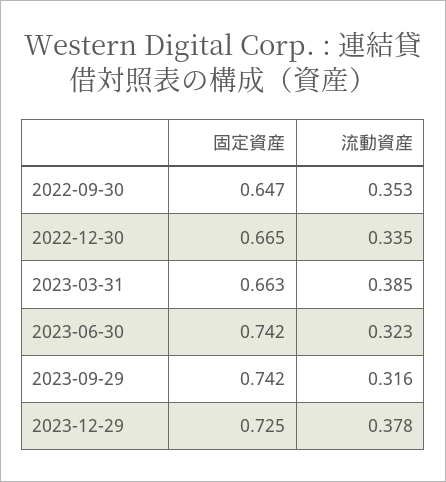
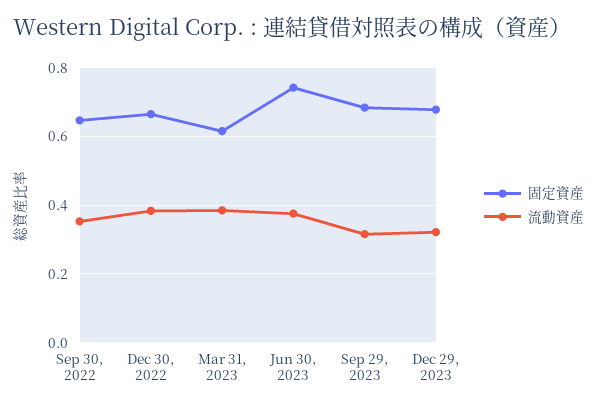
  {
    "固定資産": {
      "2022-09-30": 0.647,
      "2022-12-30": 0.665,
-     "2023-03-31": 0.663,
+     "2023-03-31": 0.62,
      "2023-06-30": 0.742,
-     "2023-09-29": 0.742,
+     "2023-09-29": 0.68,
-     "2023-12-29": 0.725
+     "2023-12-29": 0.68
    },
    "流動資産": {
      "2022-09-30": 0.353,
-     "2022-12-30": 0.335,
+     "2022-12-30": 0.38,
      "2023-03-31": 0.385,
-     "2023-06-30": 0.323,
+     "2023-06-30": 0.38,
      "2023-09-29": 0.316,
-     "2023-12-29": 0.378
+     "2023-12-29": 0.32
    }
  }

